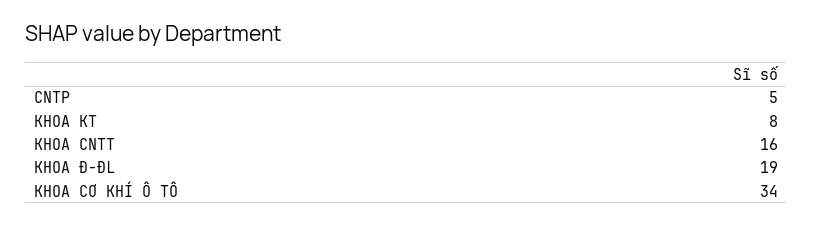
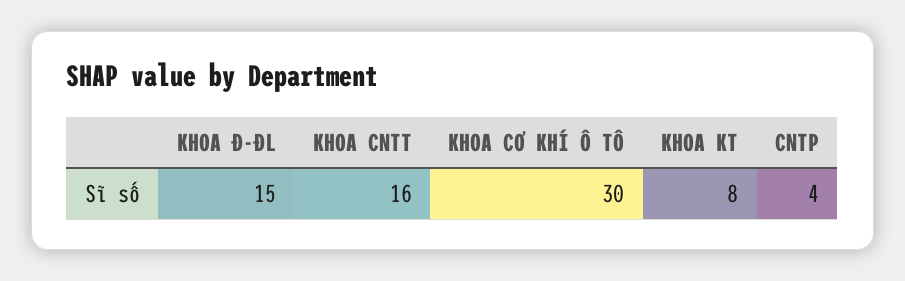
  {
-   "CNTP": 5,
+   "CNTP": 4,
    "KHOA KT": 8,
    "KHOA CNTT": 16,
-   "KHOA Đ-ĐL": 19,
+   "KHOA Đ-ĐL": 15,
-   "KHOA CƠ KHÍ Ô TÔ": 34
+   "KHOA CƠ KHÍ Ô TÔ": 30
  }

